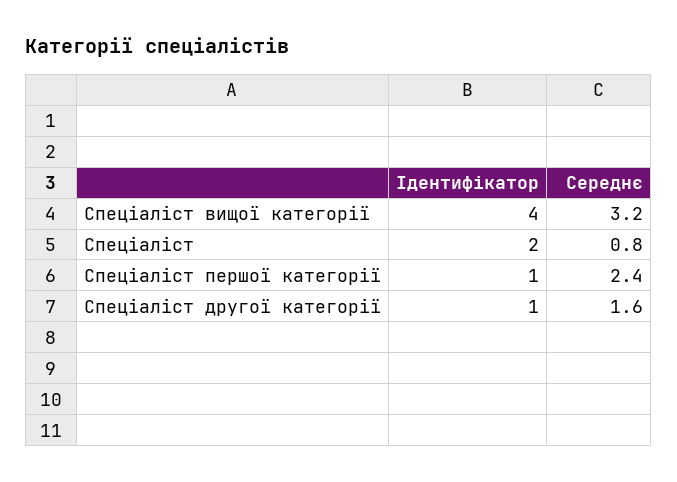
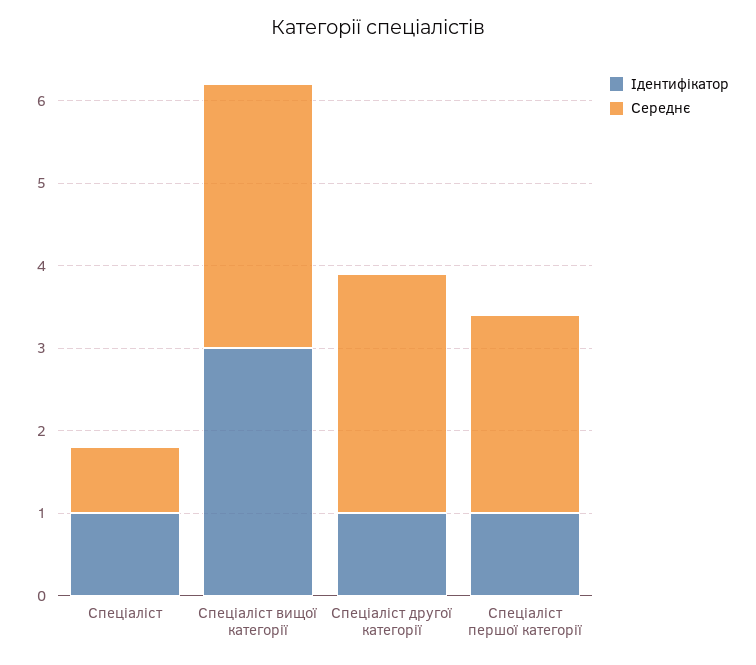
  {
    "Ідентифікатор": {
-     "Спеціаліст вищої категорії": 4,
+     "Спеціаліст вищої категорії": 3,
-     "Спеціаліст": 2,
+     "Спеціаліст": 1,
      "Спеціаліст першої категорії": 1,
      "Спеціаліст другої категорії": 1
    },
    "Середнє": {
      "Спеціаліст вищої категорії": 3.2,
      "Спеціаліст": 0.8,
      "Спеціаліст першої категорії": 2.4,
-     "Спеціаліст другої категорії": 1.6
+     "Спеціаліст другої категорії": 2.9
    }
  }

